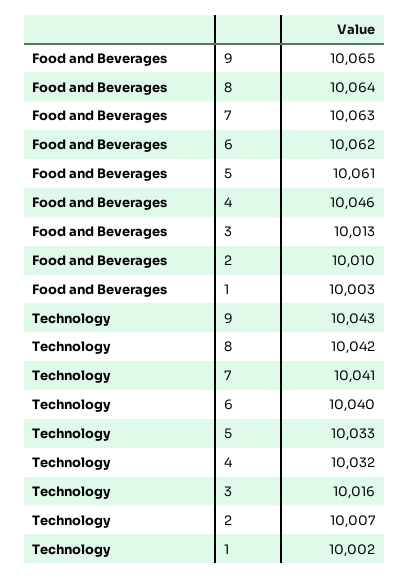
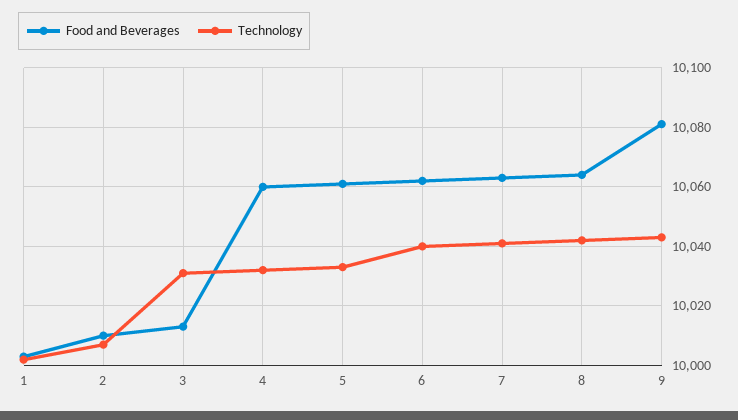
  {
    "Food and Beverages": {
-     "9": 10065,
+     "9": 10080,
      "8": 10064,
      "7": 10063,
      "6": 10062,
      "5": 10061,
-     "4": 10046,
+     "4": 10060,
      "3": 10013,
      "2": 10010,
      "1": 10003
    },
    "Technology": {
      "9": 10043,
      "8": 10042,
      "7": 10041,
      "6": 10040,
      "5": 10033,
      "4": 10032,
-     "3": 10016,
+     "3": 10030,
      "2": 10007,
      "1": 10002
    }
  }

